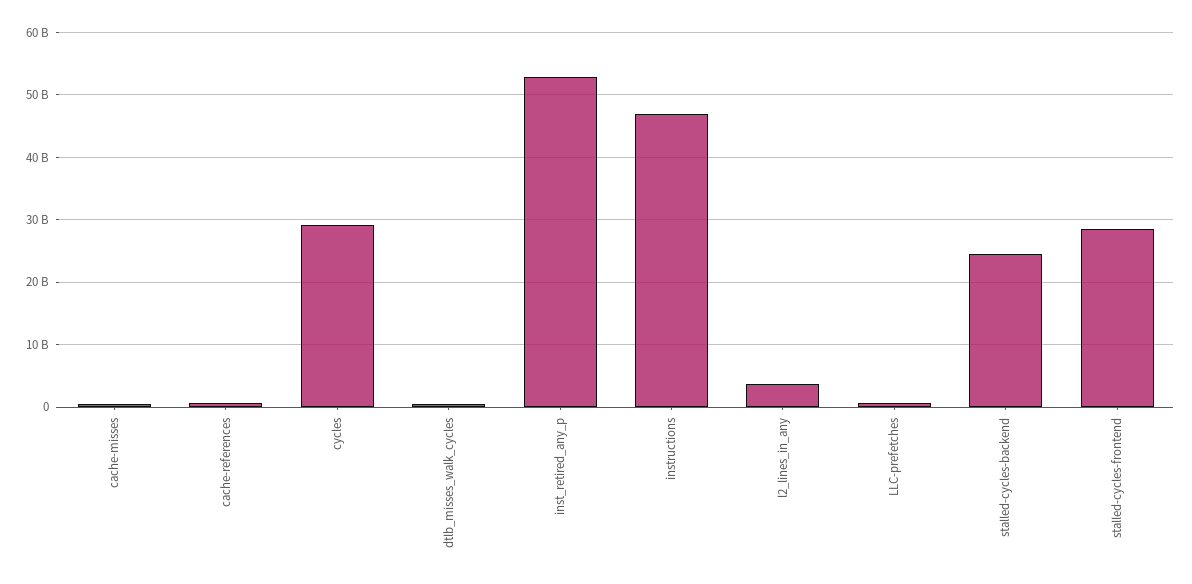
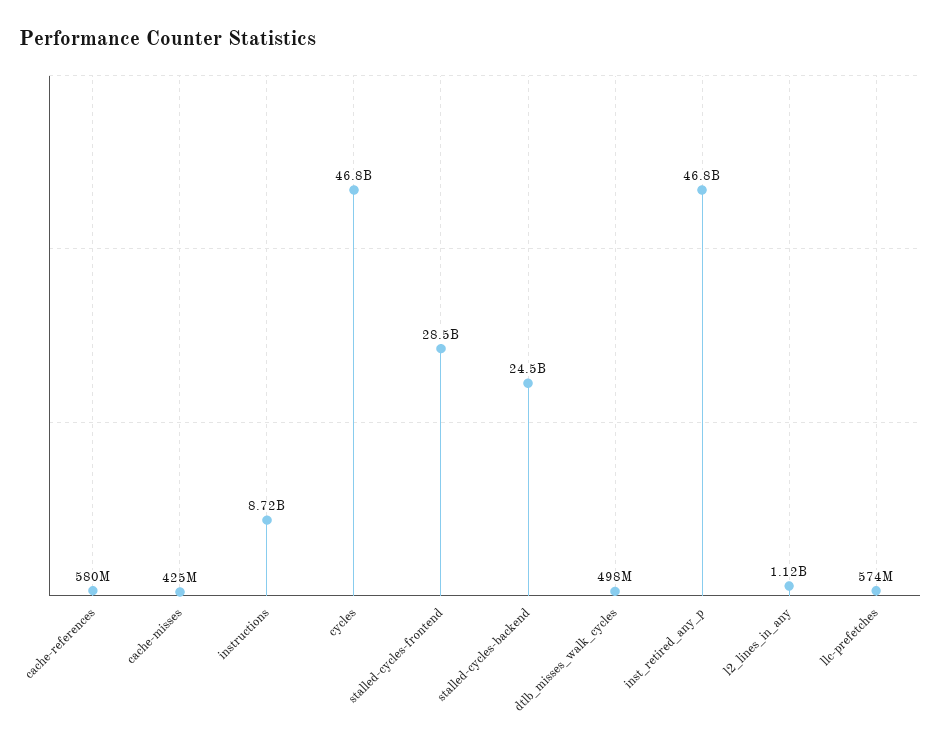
  {
    "cache-misses": 425000000,
    "cache-references": 580000000,
-   "cycles": 29000000000,
+   "cycles": 46800000000,
    "dtlb_misses_walk_cycles": 498000000,
-   "inst_retired_any_p": 53000000000,
+   "inst_retired_any_p": 46800000000,
-   "instructions": 47000000000,
+   "instructions": 8720000000,
-   "l2_lines_in_any": 4000000000,
+   "l2_lines_in_any": 1120000000,
    "LLC-prefetches": 574000000,
    "stalled-cycles-backend": 24500000000,
    "stalled-cycles-frontend": 28500000000
  }

